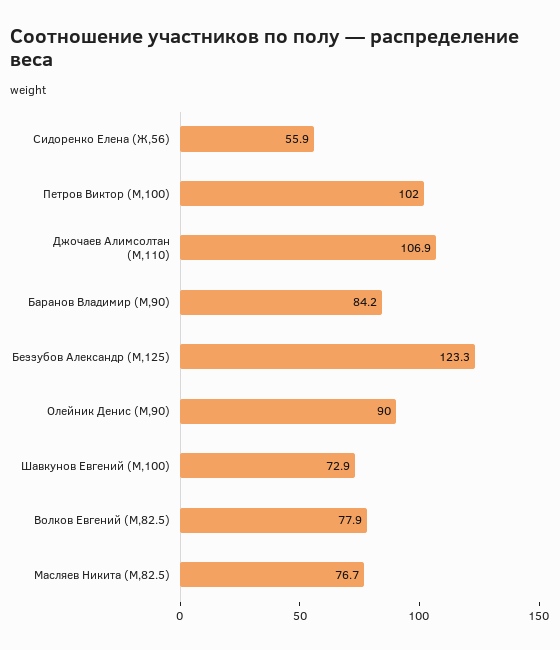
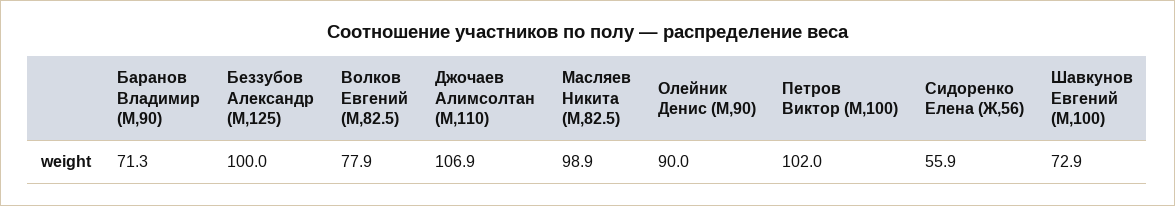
  {
    "Сидоренко Елена (Ж,56)": 55.9,
    "Петров Виктор (М,100)": 102,
    "Джочаев Алимсолтан (М,110)": 106.9,
-   "Баранов Владимир (М,90)": 84.2,
+   "Баранов Владимир (М,90)": 71.3,
-   "Беззубов Александр (М,125)": 123.3,
+   "Беззубов Александр (М,125)": 100,
    "Олейник Денис (М,90)": 90,
    "Шавкунов Евгений (М,100)": 72.9,
    "Волков Евгений (М,82.5)": 77.9,
-   "Масляев Никита (М,82.5)": 76.7
+   "Масляев Никита (М,82.5)": 98.9
  }

